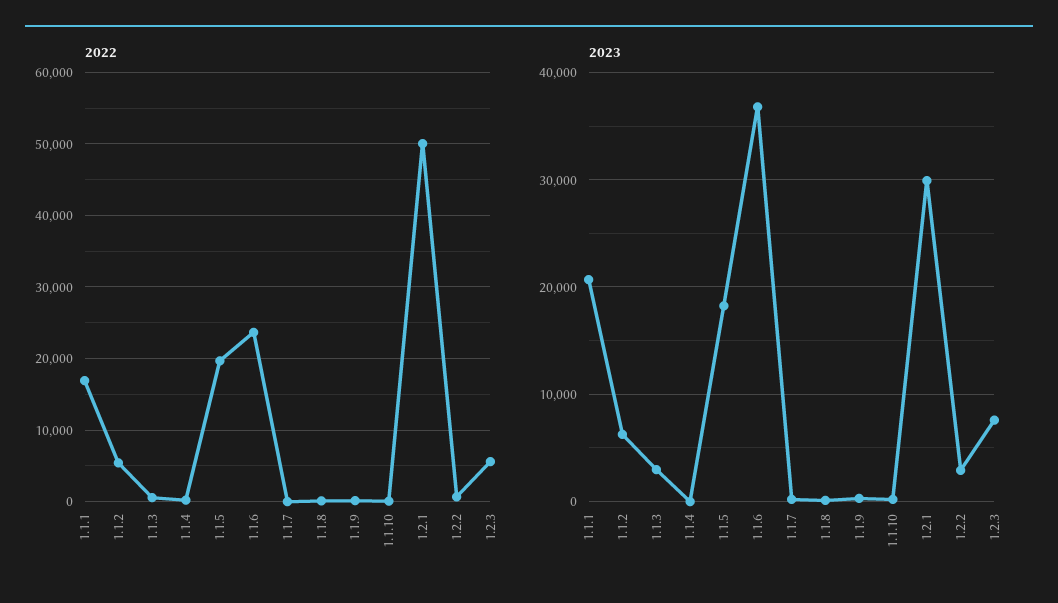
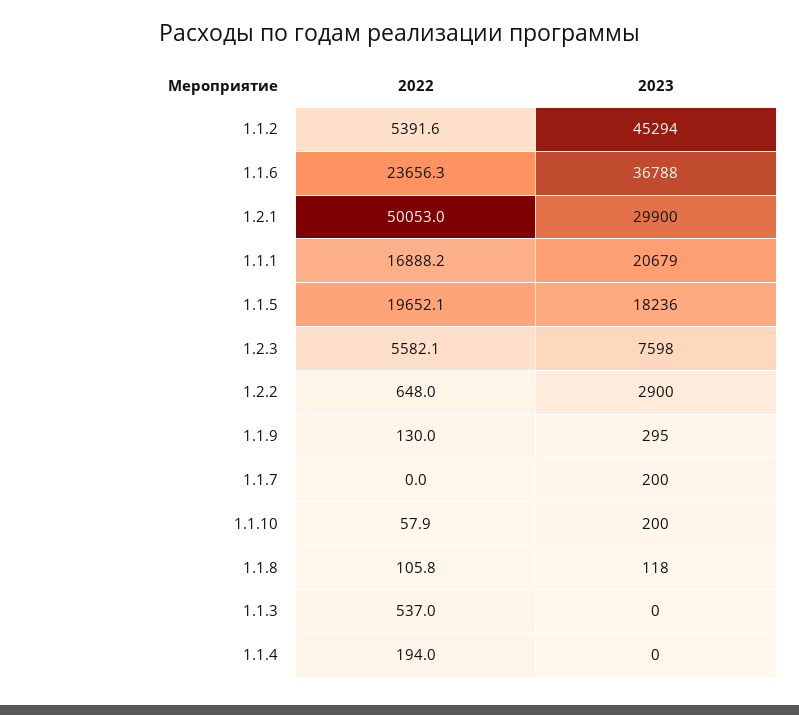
  {
    "2022": {
      "1.1.1": 16888.2,
      "1.1.2": 5391.6,
      "1.1.3": 537,
      "1.1.4": 194,
      "1.1.5": 19652.1,
      "1.1.6": 23656.3,
      "1.1.7": 0,
      "1.1.8": 105.8,
      "1.1.9": 130,
      "1.1.10": 57.9,
      "1.2.1": 50053,
      "1.2.2": 648,
      "1.2.3": 5582.1
    },
    "2023": {
      "1.1.1": 20679,
-     "1.1.2": 6000,
+     "1.1.2": 45294,
-     "1.1.3": 3000,
+     "1.1.3": 0,
      "1.1.4": 0,
      "1.1.5": 18236,
      "1.1.6": 36788,
      "1.1.7": 200,
      "1.1.8": 118,
      "1.1.9": 295,
      "1.1.10": 200,
      "1.2.1": 29900,
      "1.2.2": 2900,
      "1.2.3": 7598
    }
  }

